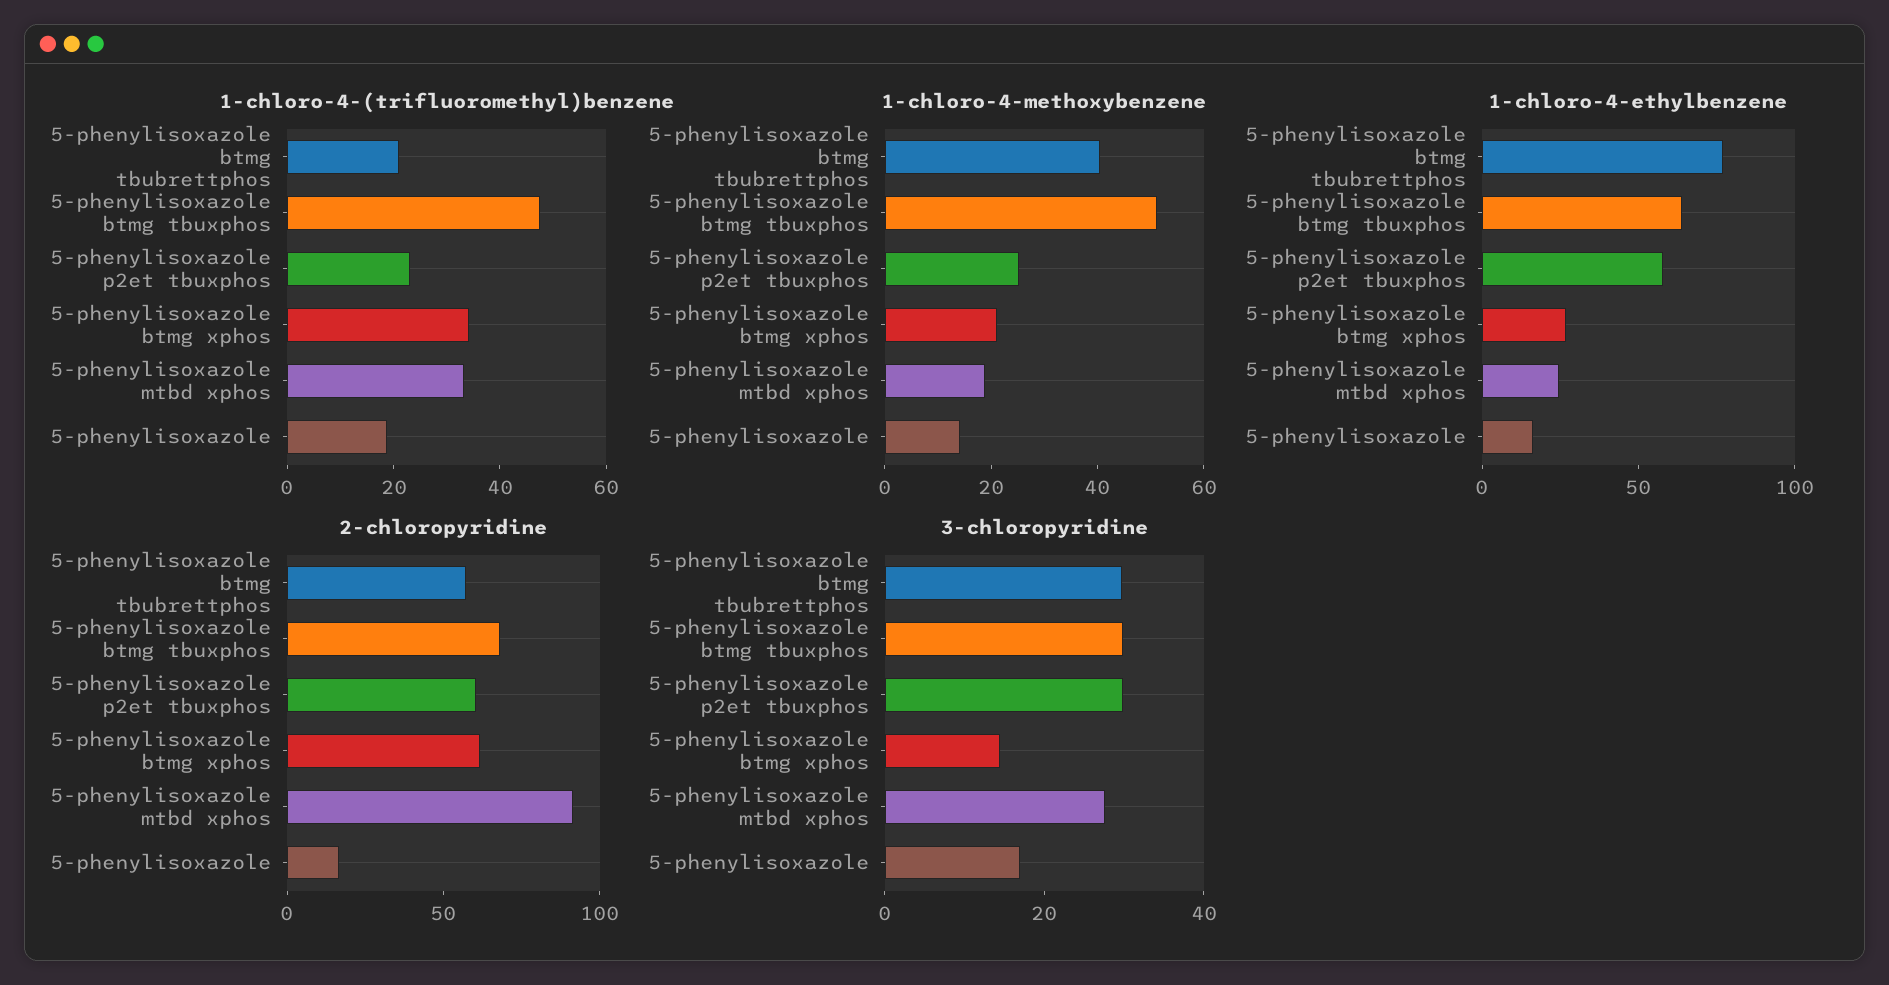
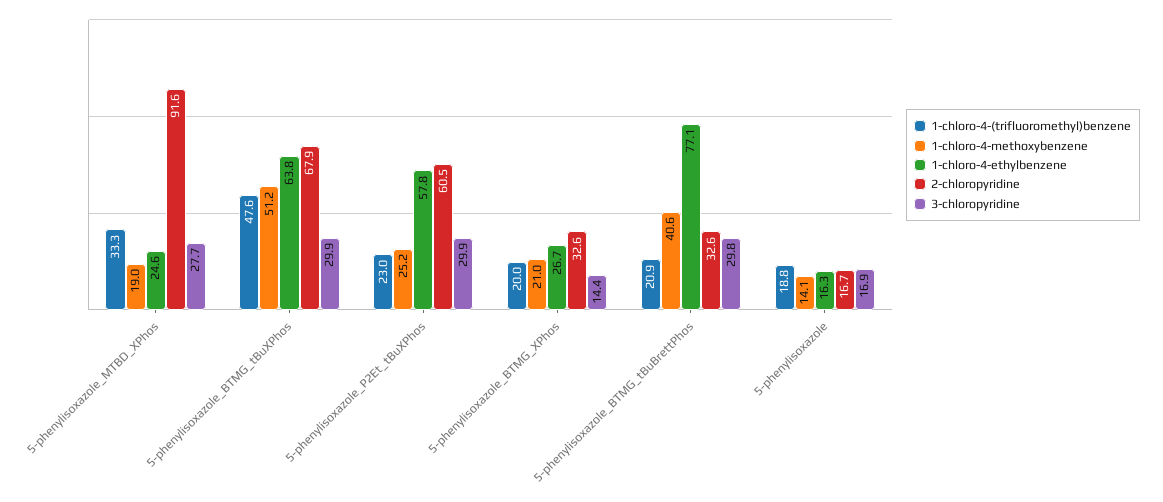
  {
    "1-chloro-4-(trifluoromethyl)benzene": {
      "5-phenylisoxazole btmg tbubrettphos": 20.9,
      "5-phenylisoxazole btmg tbuxphos": 47.6,
      "5-phenylisoxazole p2et tbuxphos": 23,
-     "5-phenylisoxazole btmg xphos": 35,
+     "5-phenylisoxazole btmg xphos": 20,
      "5-phenylisoxazole mtbd xphos": 33.3,
      "5-phenylisoxazole": 18.8
    },
    "1-chloro-4-methoxybenzene": {
      "5-phenylisoxazole btmg tbubrettphos": 40.6,
      "5-phenylisoxazole btmg tbuxphos": 51.2,
      "5-phenylisoxazole p2et tbuxphos": 25.2,
      "5-phenylisoxazole btmg xphos": 21,
      "5-phenylisoxazole mtbd xphos": 19,
      "5-phenylisoxazole": 14.1
    },
    "1-chloro-4-ethylbenzene": {
      "5-phenylisoxazole btmg tbubrettphos": 77.1,
      "5-phenylisoxazole btmg tbuxphos": 63.8,
      "5-phenylisoxazole p2et tbuxphos": 57.8,
      "5-phenylisoxazole btmg xphos": 26.7,
      "5-phenylisoxazole mtbd xphos": 24.6,
      "5-phenylisoxazole": 16.3
    },
    "2-chloropyridine": {
-     "5-phenylisoxazole btmg tbubrettphos": 60,
+     "5-phenylisoxazole btmg tbubrettphos": 32.6,
      "5-phenylisoxazole btmg tbuxphos": 67.9,
      "5-phenylisoxazole p2et tbuxphos": 60.5,
-     "5-phenylisoxazole btmg xphos": 60,
+     "5-phenylisoxazole btmg xphos": 32.6,
      "5-phenylisoxazole mtbd xphos": 91.6,
      "5-phenylisoxazole": 16.7
    },
    "3-chloropyridine": {
      "5-phenylisoxazole btmg tbubrettphos": 29.8,
      "5-phenylisoxazole btmg tbuxphos": 29.9,
      "5-phenylisoxazole p2et tbuxphos": 29.9,
      "5-phenylisoxazole btmg xphos": 14.4,
      "5-phenylisoxazole mtbd xphos": 27.7,
      "5-phenylisoxazole": 16.9
    }
  }

